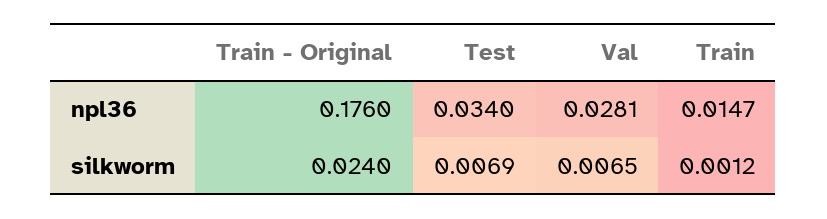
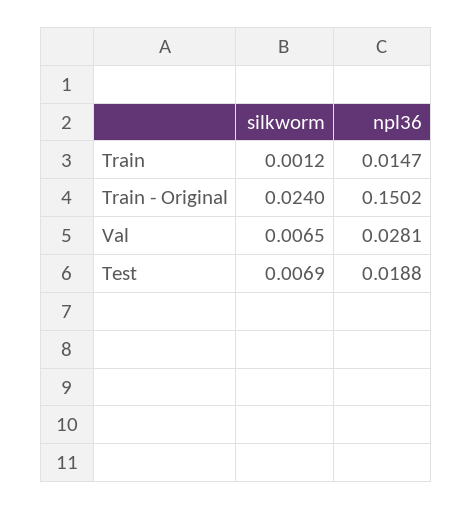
  {
    "Train - Original": {
-     "npl36": 0.176,
+     "npl36": 0.1502,
      "silkworm": 0.024
    },
    "Test": {
-     "npl36": 0.034,
+     "npl36": 0.0188,
      "silkworm": 0.0069
    },
    "Val": {
      "npl36": 0.0281,
      "silkworm": 0.0065
    },
    "Train": {
      "npl36": 0.0147,
      "silkworm": 0.0012
    }
  }

